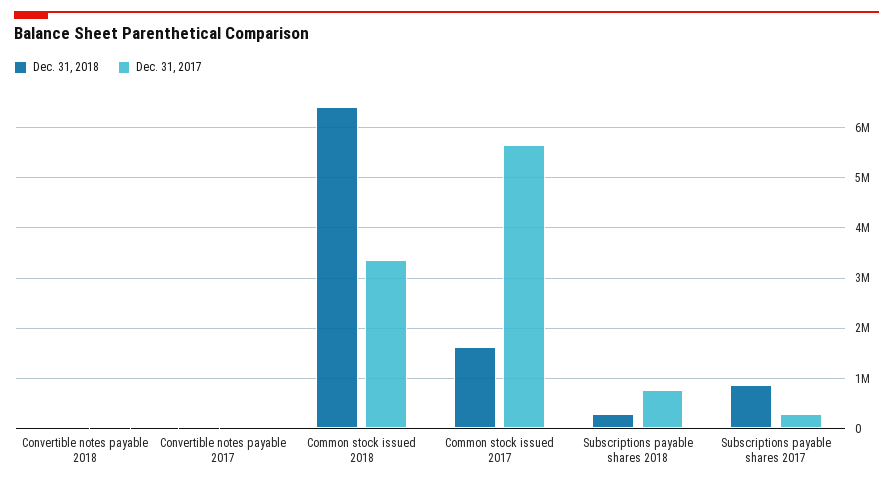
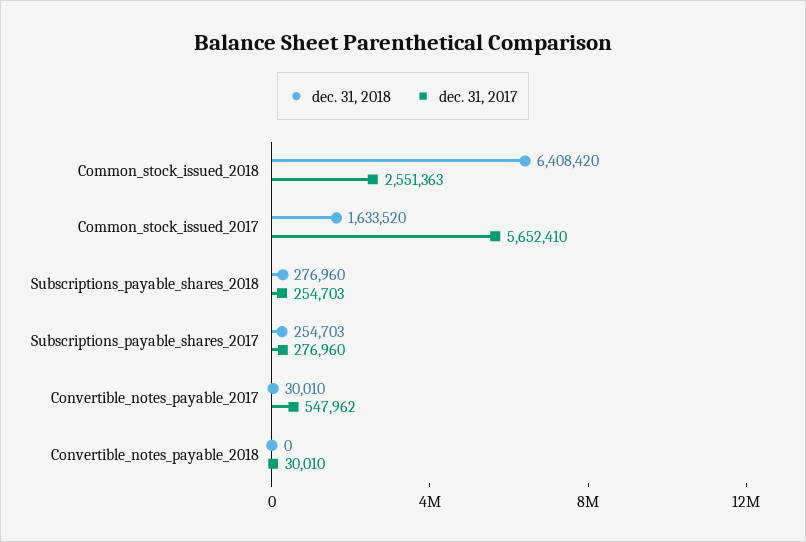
  {
    "Dec. 31, 2018": {
      "Convertible notes payable 2018": 0,
      "Convertible notes payable 2017": 30010,
      "Common stock issued 2018": 6408420,
      "Common stock issued 2017": 1633520,
      "Subscriptions payable shares 2018": 276960,
-     "Subscriptions payable shares 2017": 800000
+     "Subscriptions payable shares 2017": 254703
    },
    "Dec. 31, 2017": {
      "Convertible notes payable 2018": 30010,
-     "Convertible notes payable 2017": 0,
+     "Convertible notes payable 2017": 547962,
-     "Common stock issued 2018": 3400000,
+     "Common stock issued 2018": 2551363,
      "Common stock issued 2017": 5652410,
-     "Subscriptions payable shares 2018": 800000,
+     "Subscriptions payable shares 2018": 254703,
      "Subscriptions payable shares 2017": 276960
    }
  }

